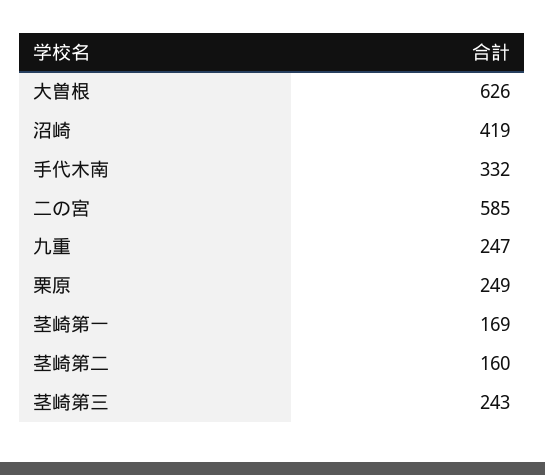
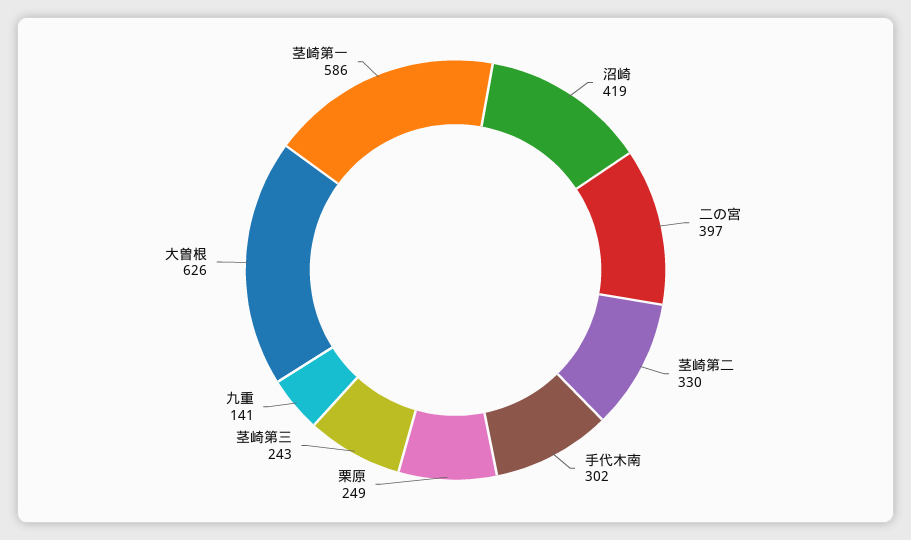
  {
    "大曽根": 626,
    "沼崎": 419,
-   "手代木南": 332,
+   "手代木南": 302,
-   "二の宮": 585,
+   "二の宮": 397,
-   "九重": 247,
+   "九重": 141,
    "栗原": 249,
-   "茎崎第一": 169,
+   "茎崎第一": 586,
-   "茎崎第二": 160,
+   "茎崎第二": 330,
    "茎崎第三": 243
  }

